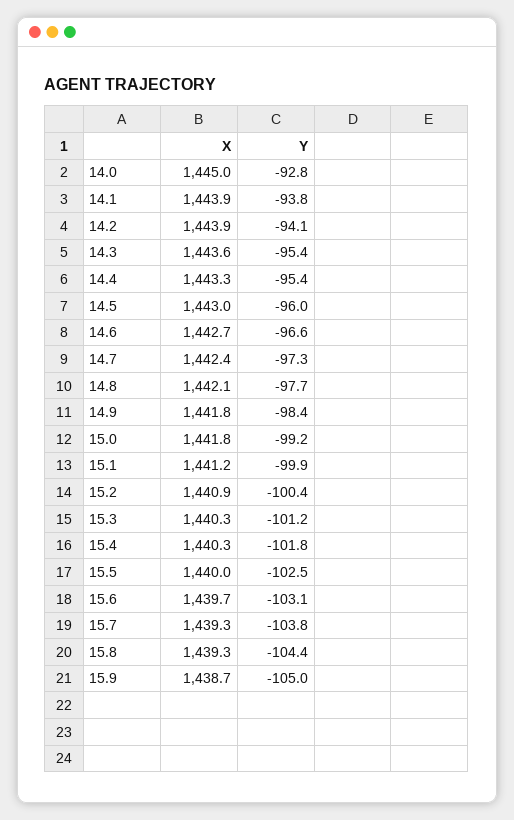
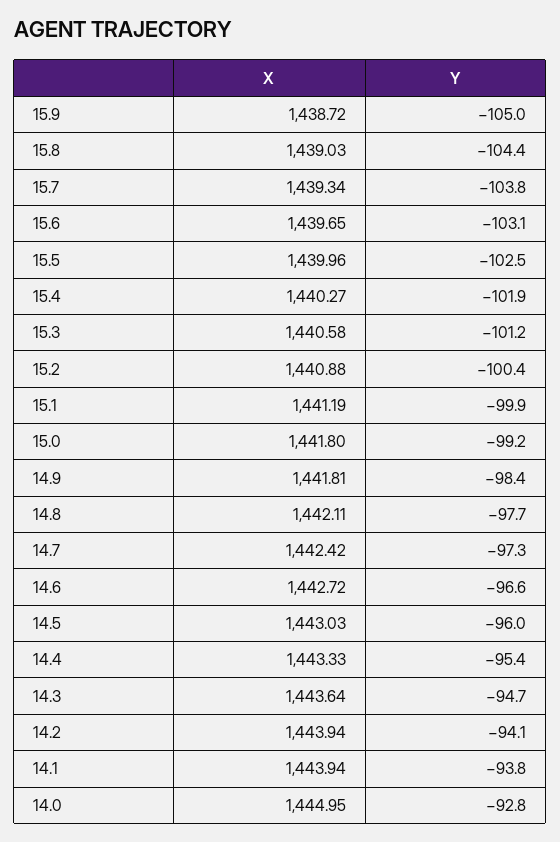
  {
    "X": {
      "14.0": 1444.95,
      "14.1": 1443.94,
      "14.2": 1443.94,
      "14.3": 1443.64,
      "14.4": 1443.33,
      "14.5": 1443.03,
      "14.6": 1442.72,
      "14.7": 1442.42,
      "14.8": 1442.11,
      "14.9": 1441.81,
      "15.0": 1441.8,
      "15.1": 1441.19,
      "15.2": 1440.88,
-     "15.3": 1440.3,
+     "15.3": 1440.58,
      "15.4": 1440.27,
      "15.5": 1439.96,
      "15.6": 1439.65,
      "15.7": 1439.34,
-     "15.8": 1439.3,
+     "15.8": 1439.03,
      "15.9": 1438.72
    },
    "Y": {
      "14.0": -92.8,
      "14.1": -93.8,
      "14.2": -94.1,
-     "14.3": -95.4,
+     "14.3": -94.7,
      "14.4": -95.4,
      "14.5": -96,
      "14.6": -96.6,
      "14.7": -97.3,
      "14.8": -97.7,
      "14.9": -98.4,
      "15.0": -99.2,
      "15.1": -99.9,
      "15.2": -100.4,
      "15.3": -101.2,
-     "15.4": -101.8,
+     "15.4": -101.9,
      "15.5": -102.5,
      "15.6": -103.1,
      "15.7": -103.8,
      "15.8": -104.4,
      "15.9": -105
    }
  }

